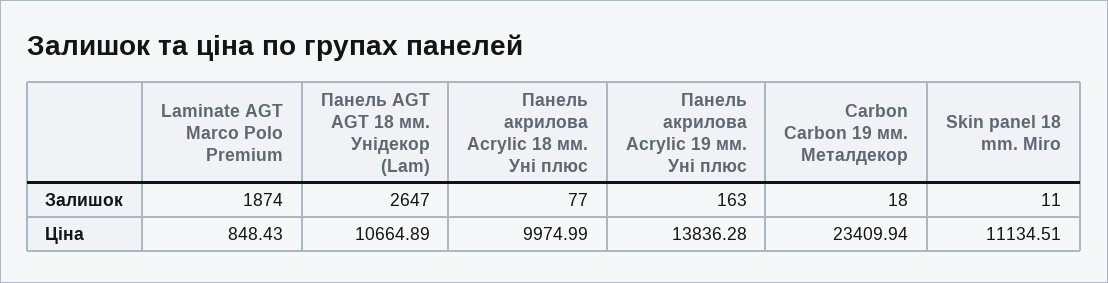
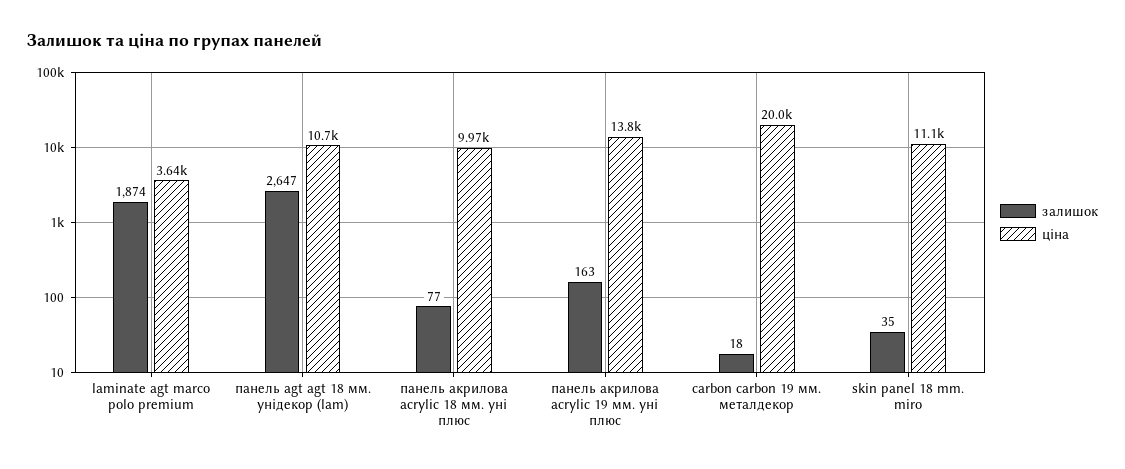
  {
    "Залишок": {
      "Laminate AGT Marco Polo Premium": 1874,
      "Панель AGT AGT 18 мм. Унідекор (Lam)": 2647,
      "Панель акрилова Acrylic 18 мм. Уні плюс": 77,
      "Панель акрилова Acrylic 19 мм. Уні плюс": 163,
      "Carbon Carbon 19 мм. Металдекор": 18,
-     "Skin panel 18 mm. Miro": 11
+     "Skin panel 18 mm. Miro": 35
    },
    "Ціна": {
-     "Laminate AGT Marco Polo Premium": 848.43,
+     "Laminate AGT Marco Polo Premium": 3640,
      "Панель AGT AGT 18 мм. Унідекор (Lam)": 10664.89,
      "Панель акрилова Acrylic 18 мм. Уні плюс": 9974.99,
      "Панель акрилова Acrylic 19 мм. Уні плюс": 13836.28,
-     "Carbon Carbon 19 мм. Металдекор": 23409.94,
+     "Carbon Carbon 19 мм. Металдекор": 20000,
      "Skin panel 18 mm. Miro": 11134.51
    }
  }

